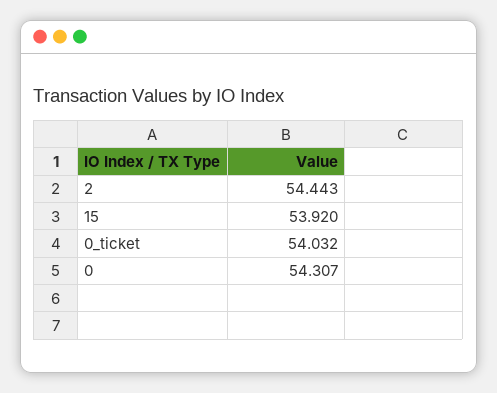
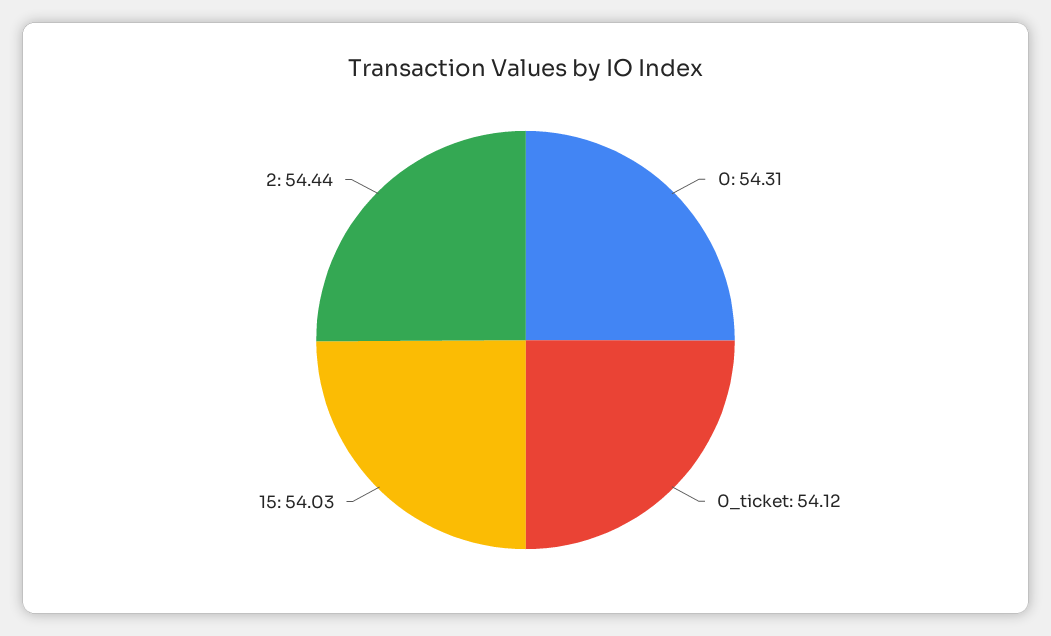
  {
    "2": 54.443,
-   "15": 53.92,
+   "15": 54.03,
-   "0_ticket": 54.032,
+   "0_ticket": 54.12,
    "0": 54.307
  }

